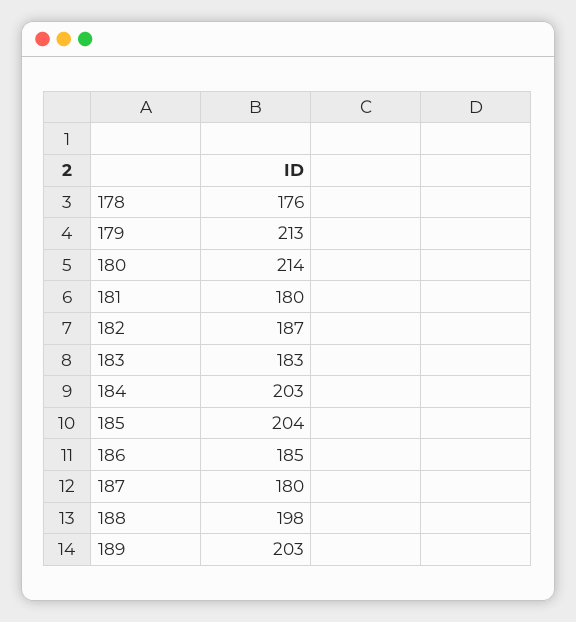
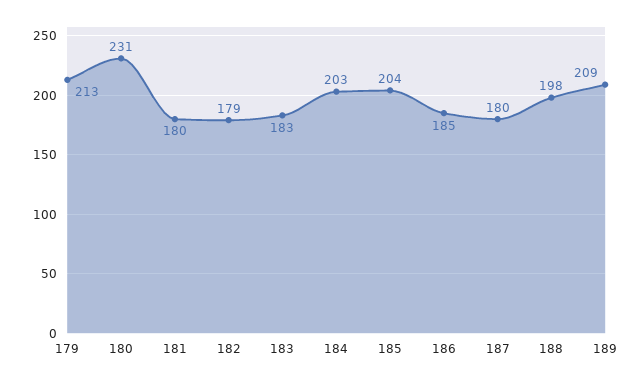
  {
-   "178": 176,
    "179": 213,
-   "180": 214,
+   "180": 231,
    "181": 180,
-   "182": 187,
+   "182": 179,
    "183": 183,
    "184": 203,
    "185": 204,
    "186": 185,
    "187": 180,
    "188": 198,
-   "189": 203
+   "189": 209
  }

